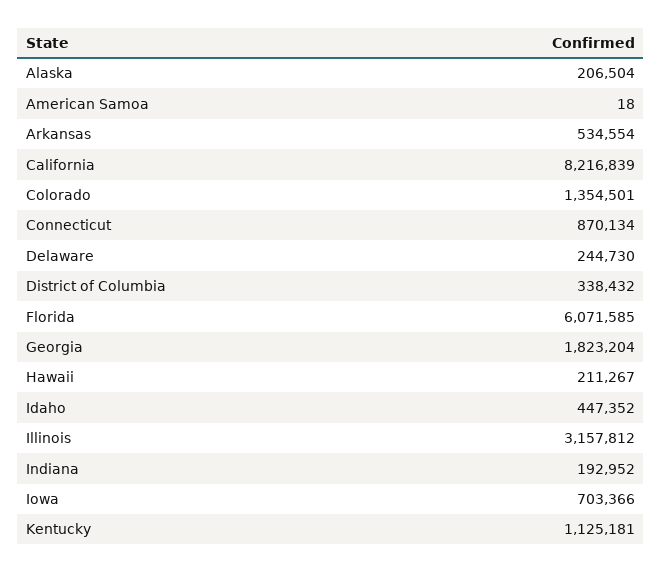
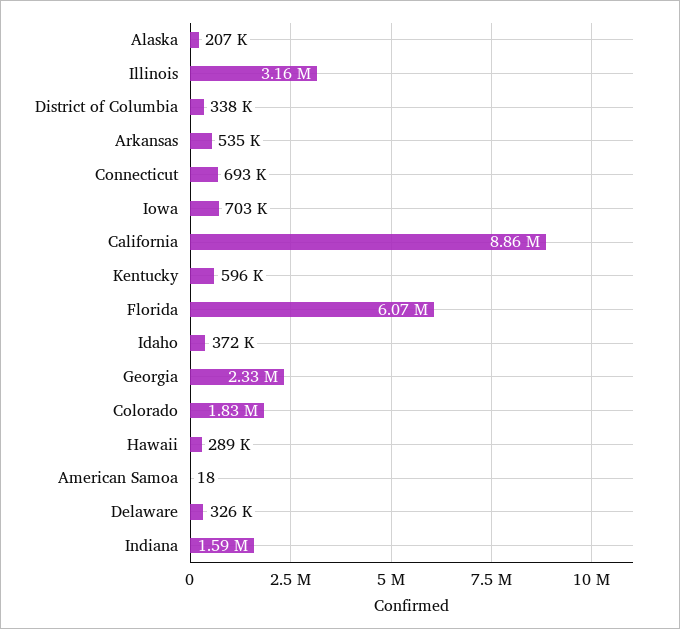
  {
    "Alaska": 206504,
    "American Samoa": 18,
    "Arkansas": 534554,
-   "California": 8216839,
+   "California": 8860000,
-   "Colorado": 1354501,
+   "Colorado": 1830000,
-   "Connecticut": 870134,
+   "Connecticut": 693000,
-   "Delaware": 244730,
+   "Delaware": 326000,
    "District of Columbia": 338432,
    "Florida": 6071585,
-   "Georgia": 1823204,
+   "Georgia": 2330000,
-   "Hawaii": 211267,
+   "Hawaii": 289000,
-   "Idaho": 447352,
+   "Idaho": 372000,
    "Illinois": 3157812,
-   "Indiana": 192952,
+   "Indiana": 1590000,
    "Iowa": 703366,
-   "Kentucky": 1125181
+   "Kentucky": 596000
  }

